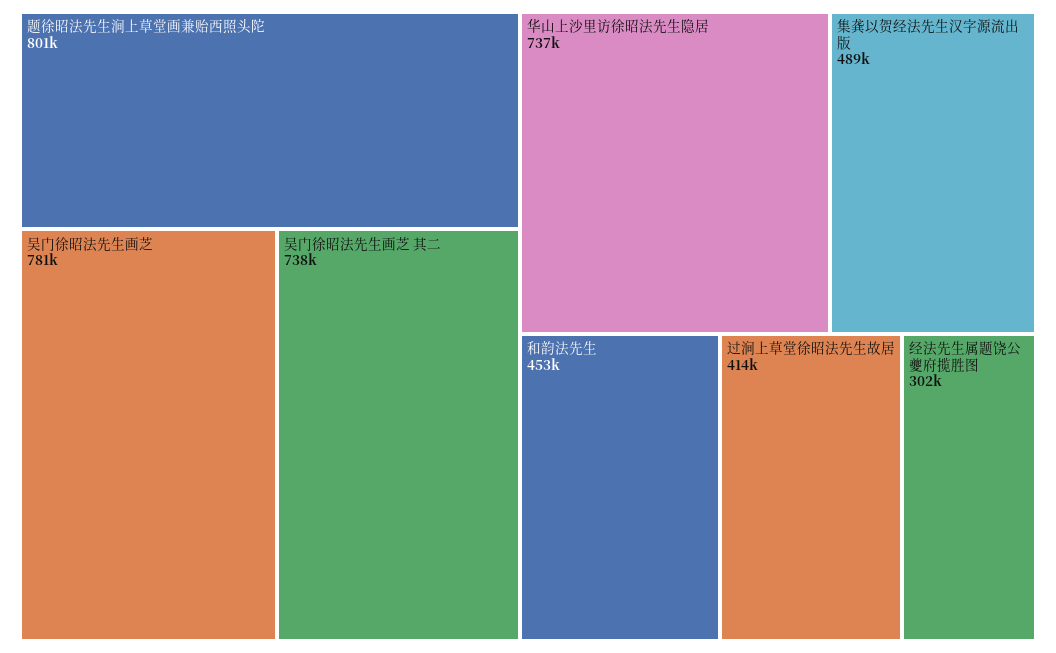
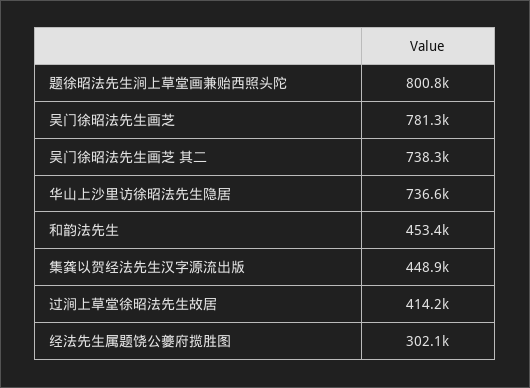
  {
    "题徐昭法先生涧上草堂画兼贻西照头陀": 800800,
    "吴门徐昭法先生画芝": 781300,
    "吴门徐昭法先生画芝 其二": 738300,
    "华山上沙里访徐昭法先生隐居": 736600,
-   "集龚以贺经法先生汉字源流出版": 489000,
+   "集龚以贺经法先生汉字源流出版": 448900,
    "和韵法先生": 453400,
    "过涧上草堂徐昭法先生故居": 414200,
    "经法先生属题饶公夔府揽胜图": 302100
  }

